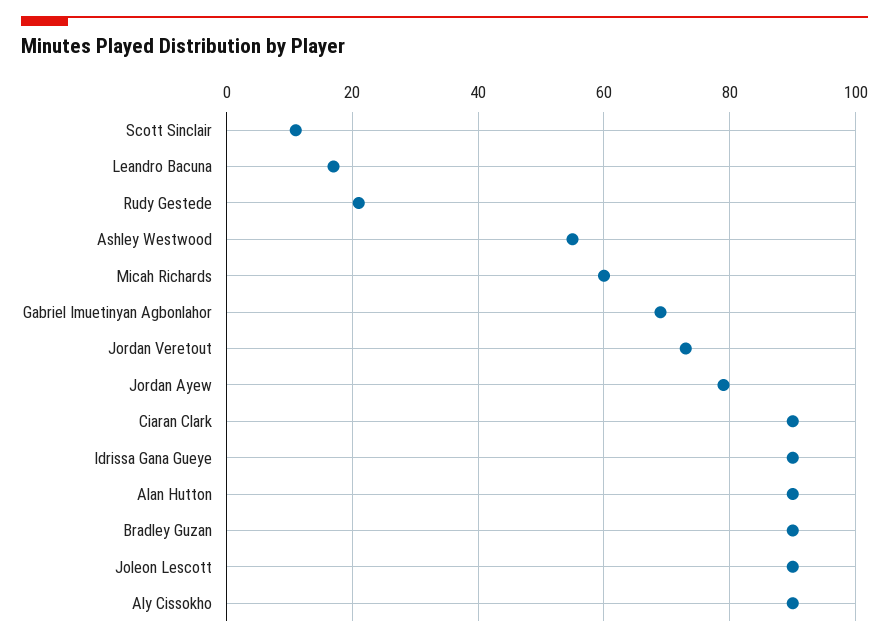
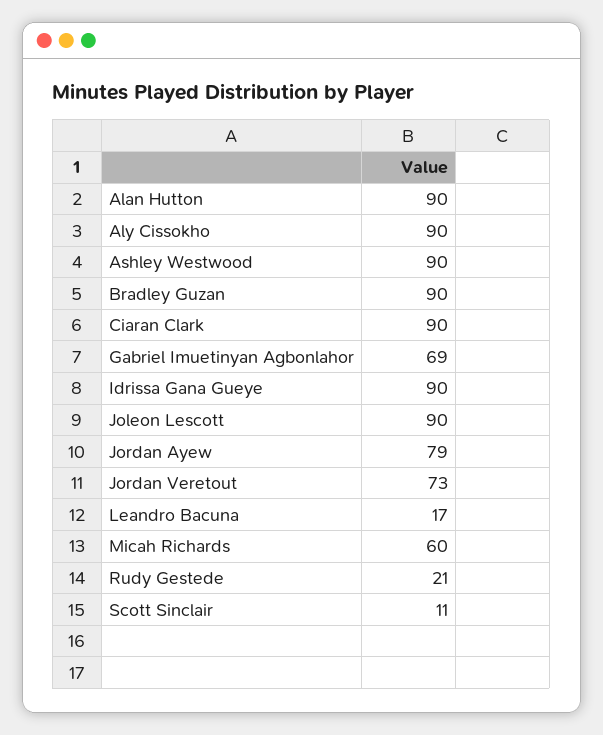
  {
    "Scott Sinclair": 11,
    "Leandro Bacuna": 17,
    "Rudy Gestede": 21,
-   "Ashley Westwood": 55,
+   "Ashley Westwood": 90,
    "Micah Richards": 60,
    "Gabriel Imuetinyan Agbonlahor": 69,
    "Jordan Veretout": 73,
    "Jordan Ayew": 79,
    "Ciaran Clark": 90,
    "Idrissa Gana Gueye": 90,
    "Alan Hutton": 90,
    "Bradley Guzan": 90,
    "Joleon Lescott": 90,
    "Aly Cissokho": 90
  }

